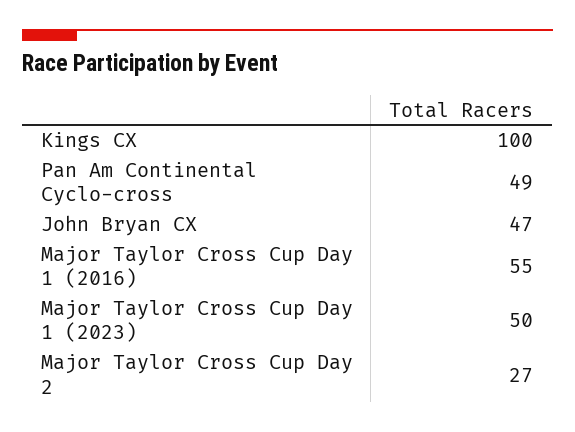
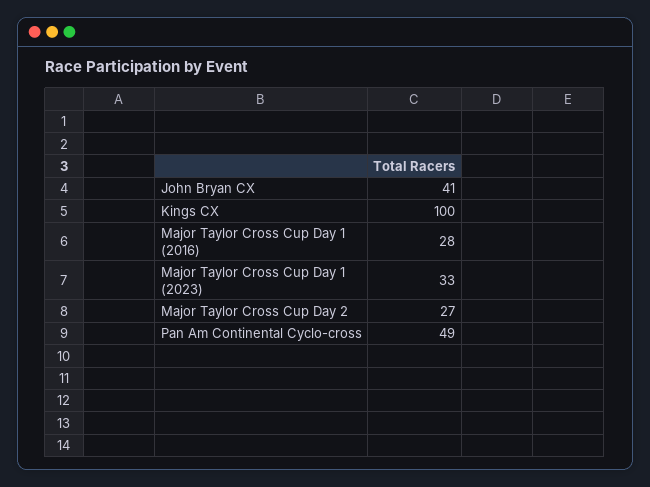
  {
    "Kings CX": 100,
    "Pan Am Continental Cyclo-cross": 49,
-   "John Bryan CX": 47,
+   "John Bryan CX": 41,
-   "Major Taylor Cross Cup Day 1 (2016)": 55,
+   "Major Taylor Cross Cup Day 1 (2016)": 28,
-   "Major Taylor Cross Cup Day 1 (2023)": 50,
+   "Major Taylor Cross Cup Day 1 (2023)": 33,
    "Major Taylor Cross Cup Day 2": 27
  }

